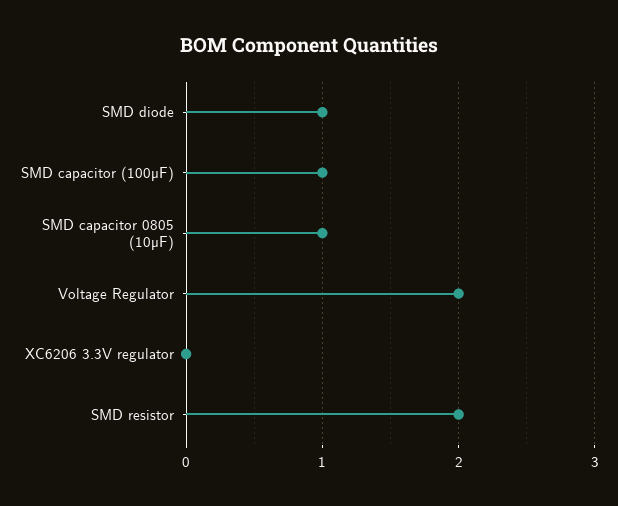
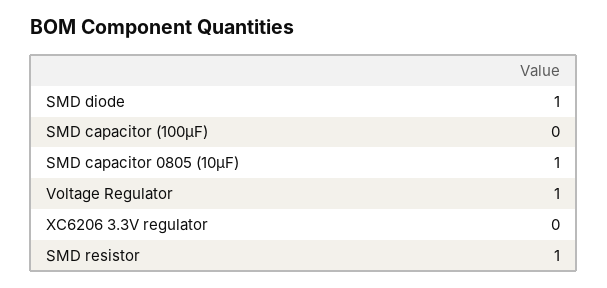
  {
    "SMD diode": 1,
-   "SMD capacitor (100µF)": 1,
+   "SMD capacitor (100µF)": 0,
    "SMD capacitor 0805 (10µF)": 1,
-   "Voltage Regulator": 2,
+   "Voltage Regulator": 1,
    "XC6206 3.3V regulator": 0,
-   "SMD resistor": 2
+   "SMD resistor": 1
  }

